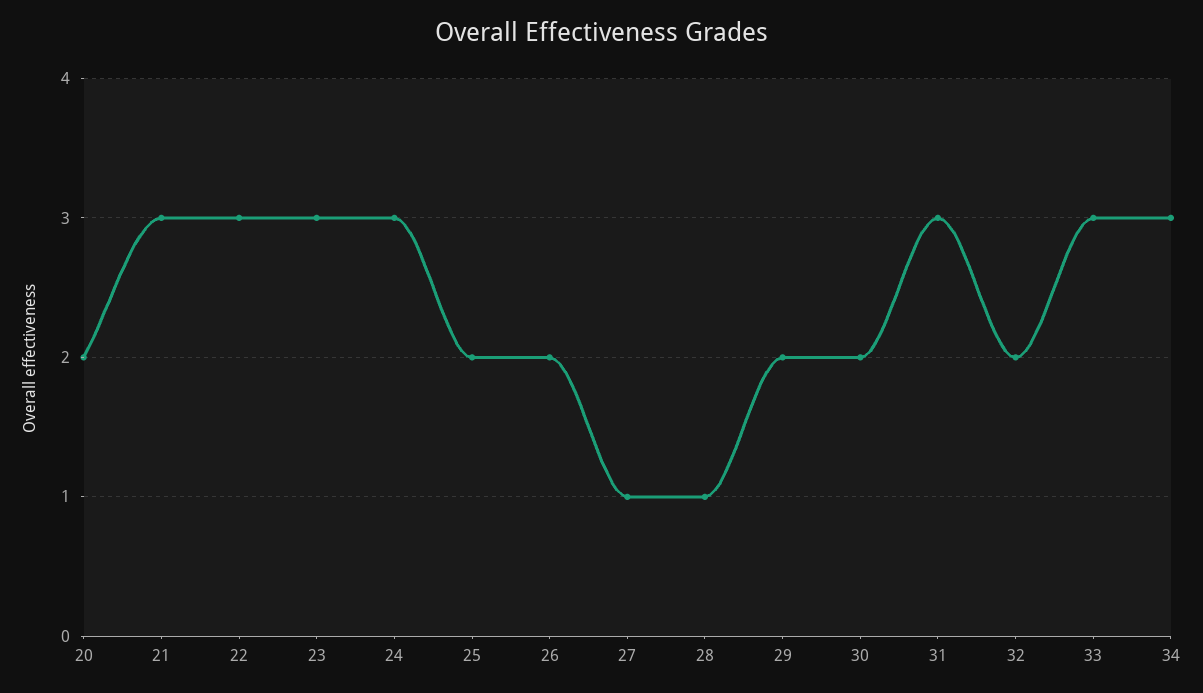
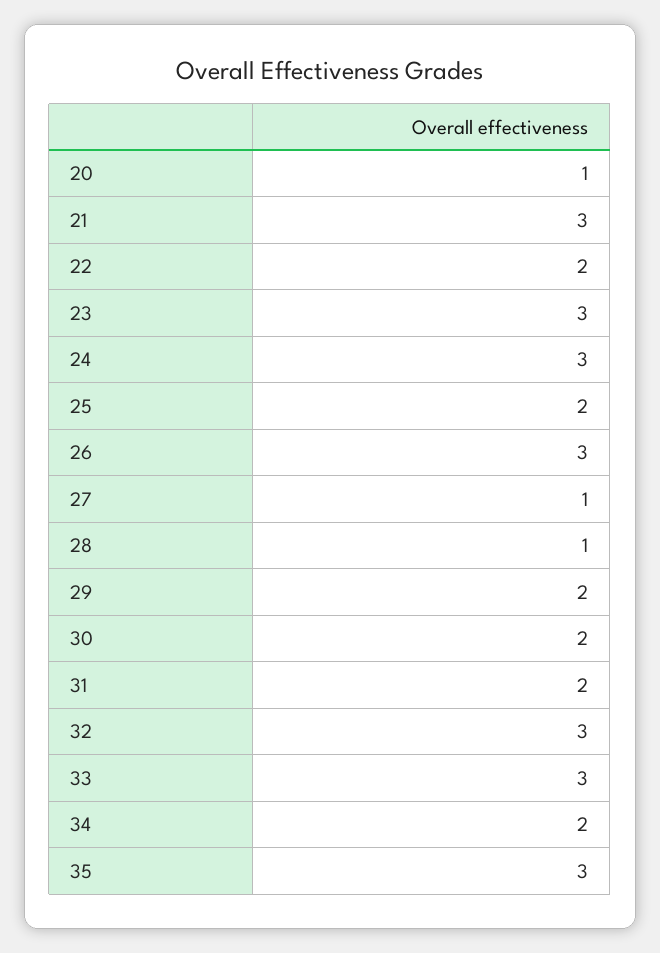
  {
-   "20": 2,
+   "20": 1,
    "21": 3,
-   "22": 3,
+   "22": 2,
    "23": 3,
    "24": 3,
    "25": 2,
-   "26": 2,
+   "26": 3,
    "27": 1,
    "28": 1,
    "29": 2,
    "30": 2,
-   "31": 3,
+   "31": 2,
-   "32": 2,
+   "32": 3,
    "33": 3,
-   "34": 3
+   "34": 2,
+   "35": 3
  }

